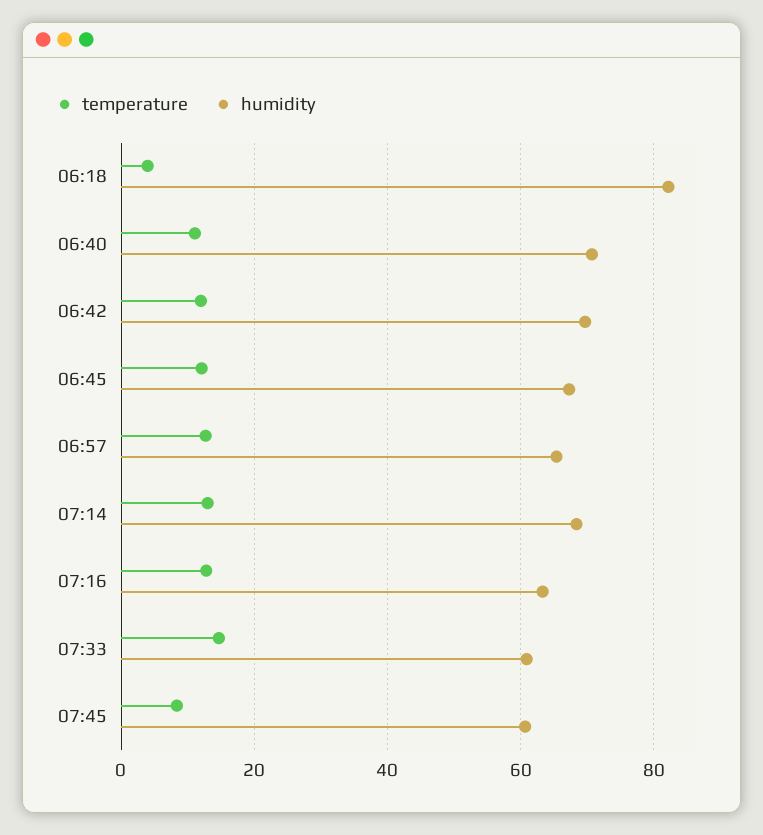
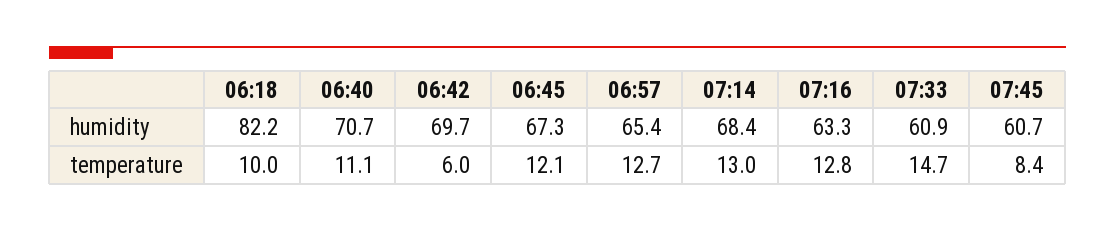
  {
    "temperature": {
-     "06:18": 4,
+     "06:18": 10,
      "06:40": 11.1,
-     "06:42": 12,
+     "06:42": 6,
      "06:45": 12.1,
      "06:57": 12.7,
      "07:14": 13,
      "07:16": 12.8,
      "07:33": 14.7,
      "07:45": 8.4
    },
    "humidity": {
      "06:18": 82.2,
      "06:40": 70.7,
      "06:42": 69.7,
      "06:45": 67.3,
      "06:57": 65.4,
      "07:14": 68.4,
      "07:16": 63.3,
      "07:33": 60.9,
      "07:45": 60.7
    }
  }

